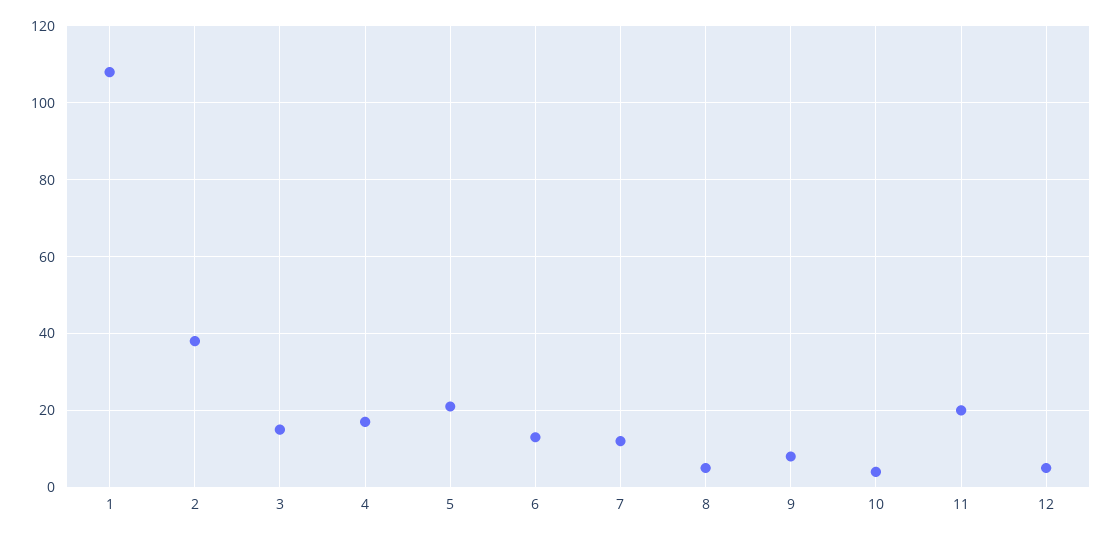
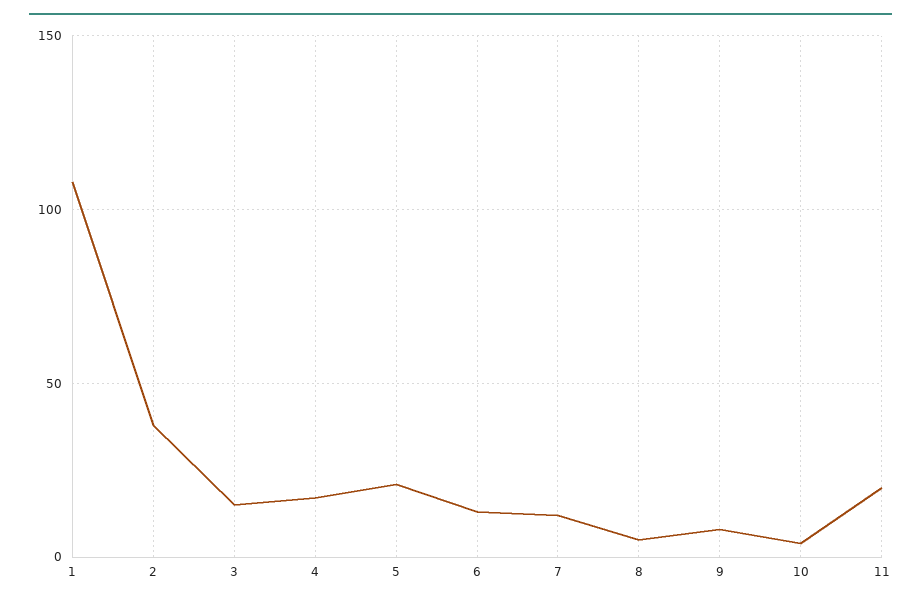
  {
    "1": 110,
    "2": 40,
    "3": 15,
    "4": 15,
    "5": 20,
    "6": 15,
    "7": 10,
    "8": 5,
    "9": 10,
    "10": 5,
-   "11": 20,
+   "11": 20
-   "12": 5
  }

